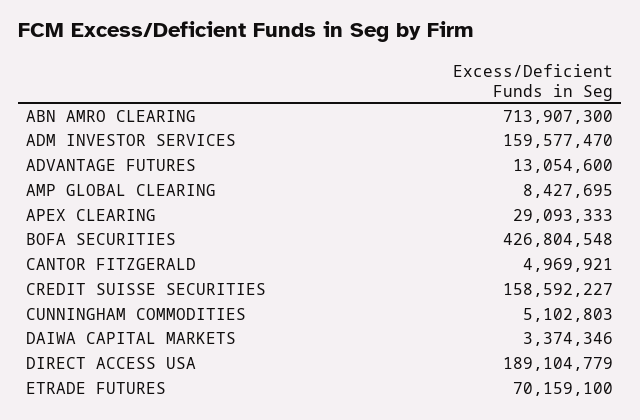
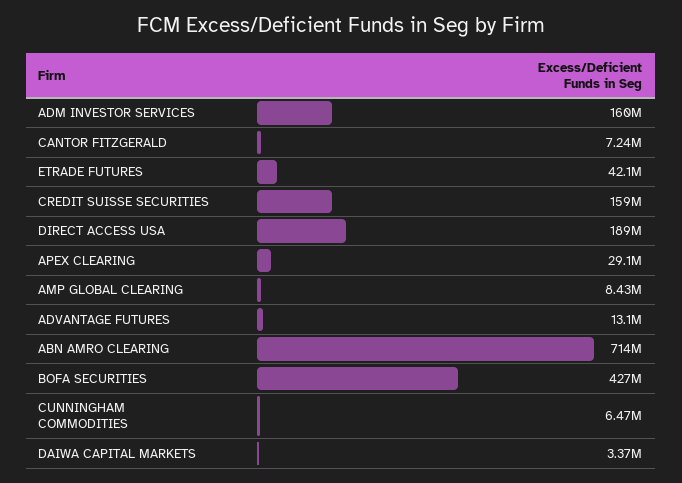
  {
    "ABN AMRO CLEARING": 713907300,
    "ADM INVESTOR SERVICES": 159577470,
    "ADVANTAGE FUTURES": 13054600,
    "AMP GLOBAL CLEARING": 8427695,
    "APEX CLEARING": 29093333,
    "BOFA SECURITIES": 426804548,
-   "CANTOR FITZGERALD": 4969921,
+   "CANTOR FITZGERALD": 7240000,
    "CREDIT SUISSE SECURITIES": 158592227,
-   "CUNNINGHAM COMMODITIES": 5102803,
+   "CUNNINGHAM COMMODITIES": 6470000,
    "DAIWA CAPITAL MARKETS": 3374346,
    "DIRECT ACCESS USA": 189104779,
-   "ETRADE FUTURES": 70159100
+   "ETRADE FUTURES": 42100000
  }

